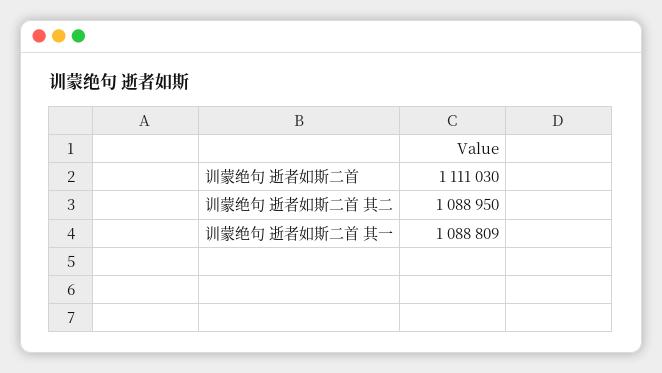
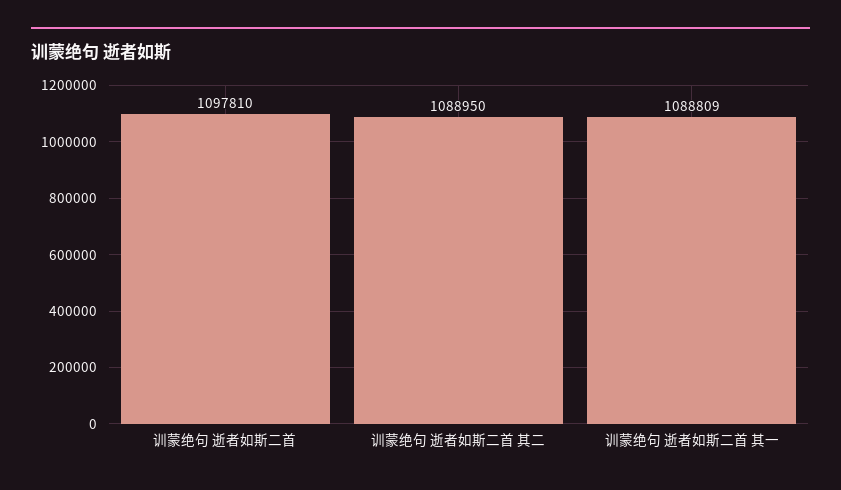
  {
-   "训蒙绝句 逝者如斯二首": 1111030,
+   "训蒙绝句 逝者如斯二首": 1097810,
    "训蒙绝句 逝者如斯二首 其二": 1088950,
    "训蒙绝句 逝者如斯二首 其一": 1088809
  }

